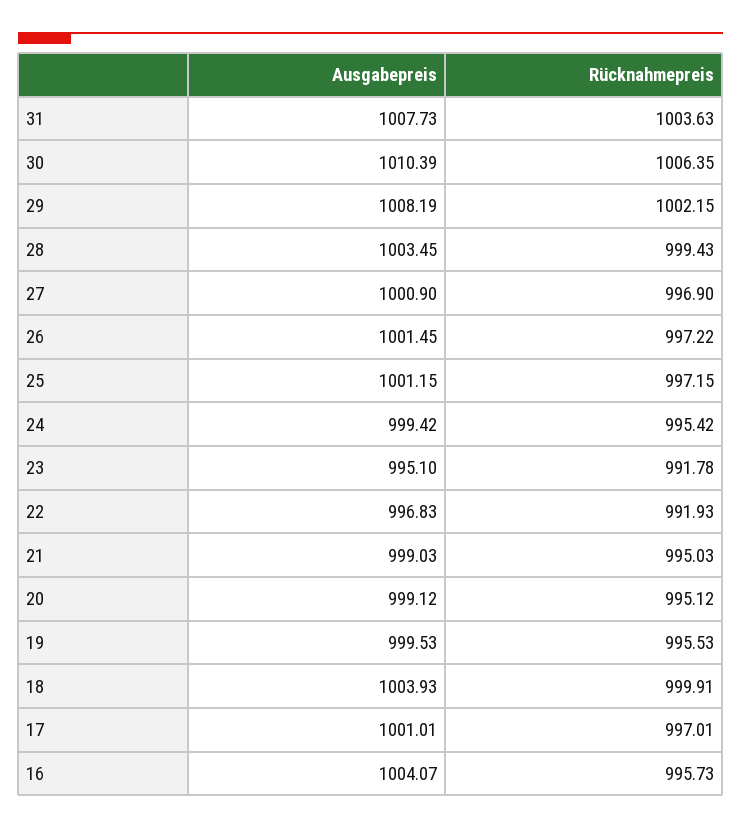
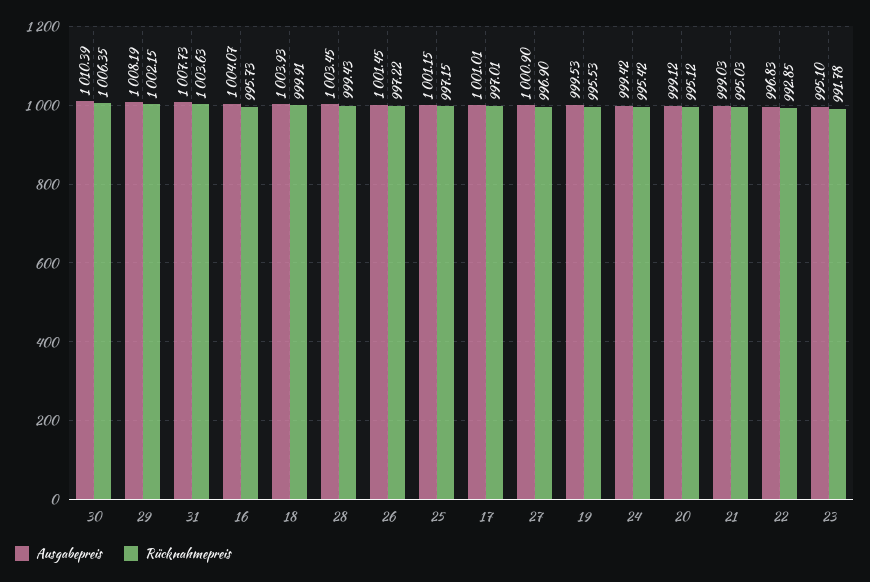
  {
    "Ausgabepreis": {
      "31": 1007.73,
      "30": 1010.39,
      "29": 1008.19,
      "28": 1003.45,
      "27": 1000.9,
      "26": 1001.45,
      "25": 1001.15,
      "24": 999.42,
      "23": 995.1,
      "22": 996.83,
      "21": 999.03,
      "20": 999.12,
      "19": 999.53,
      "18": 1003.93,
      "17": 1001.01,
      "16": 1004.07
    },
    "Rücknahmepreis": {
      "31": 1003.63,
      "30": 1006.35,
      "29": 1002.15,
      "28": 999.43,
      "27": 996.9,
      "26": 997.22,
      "25": 997.15,
      "24": 995.42,
      "23": 991.78,
-     "22": 991.93,
+     "22": 992.85,
      "21": 995.03,
      "20": 995.12,
      "19": 995.53,
      "18": 999.91,
      "17": 997.01,
      "16": 995.73
    }
  }

